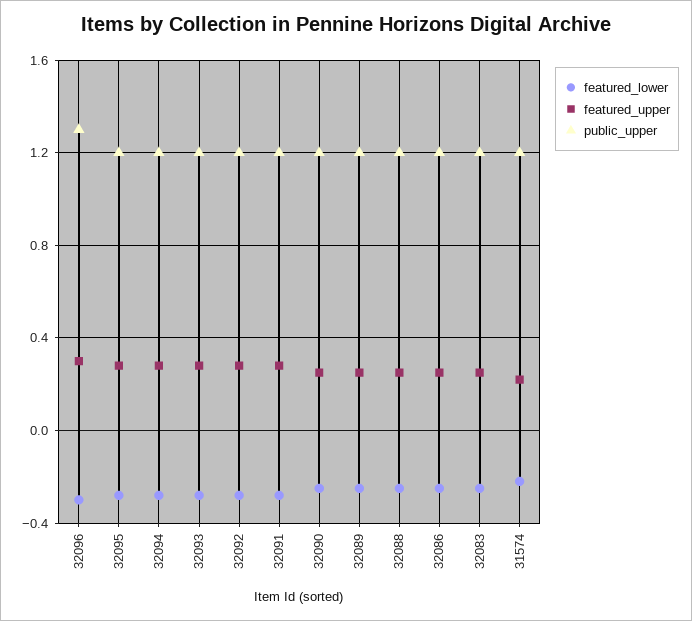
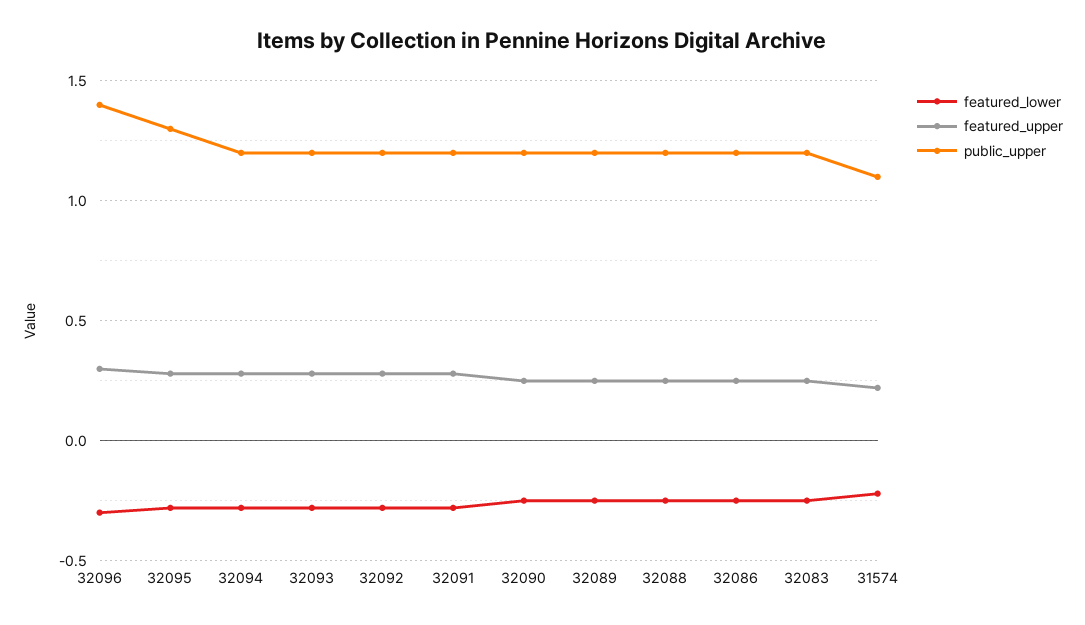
  {
    "featured_lower": {
      "32096": -0.3,
      "32095": -0.3,
      "32094": -0.3,
      "32093": -0.3,
      "32092": -0.3,
      "32091": -0.3,
      "32090": -0.25,
      "32089": -0.25,
      "32088": -0.25,
      "32086": -0.25,
      "32083": -0.25,
      "31574": -0.2
    },
    "featured_upper": {
      "32096": 0.3,
      "32095": 0.3,
      "32094": 0.3,
      "32093": 0.3,
      "32092": 0.3,
      "32091": 0.3,
      "32090": 0.25,
      "32089": 0.25,
      "32088": 0.25,
      "32086": 0.25,
      "32083": 0.25,
      "31574": 0.2
    },
    "public_upper": {
-     "32096": 1.3,
+     "32096": 1.4,
-     "32095": 1.2,
+     "32095": 1.3,
      "32094": 1.2,
      "32093": 1.2,
      "32092": 1.2,
      "32091": 1.2,
      "32090": 1.2,
      "32089": 1.2,
      "32088": 1.2,
      "32086": 1.2,
      "32083": 1.2,
-     "31574": 1.2
+     "31574": 1.1
    }
  }

